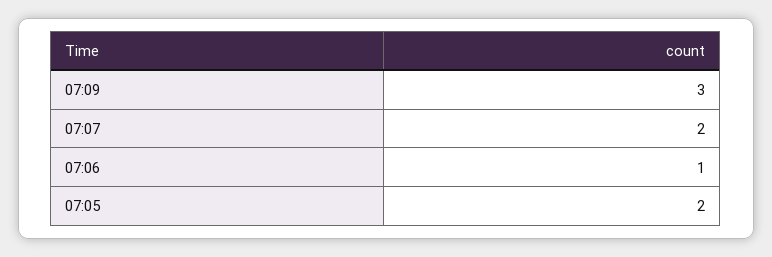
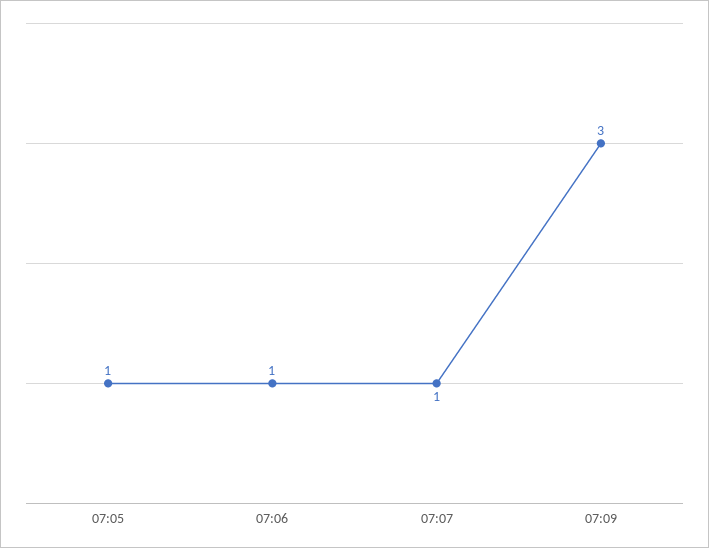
  {
    "07:09": 3,
-   "07:07": 2,
+   "07:07": 1,
    "07:06": 1,
-   "07:05": 2
+   "07:05": 1
  }

